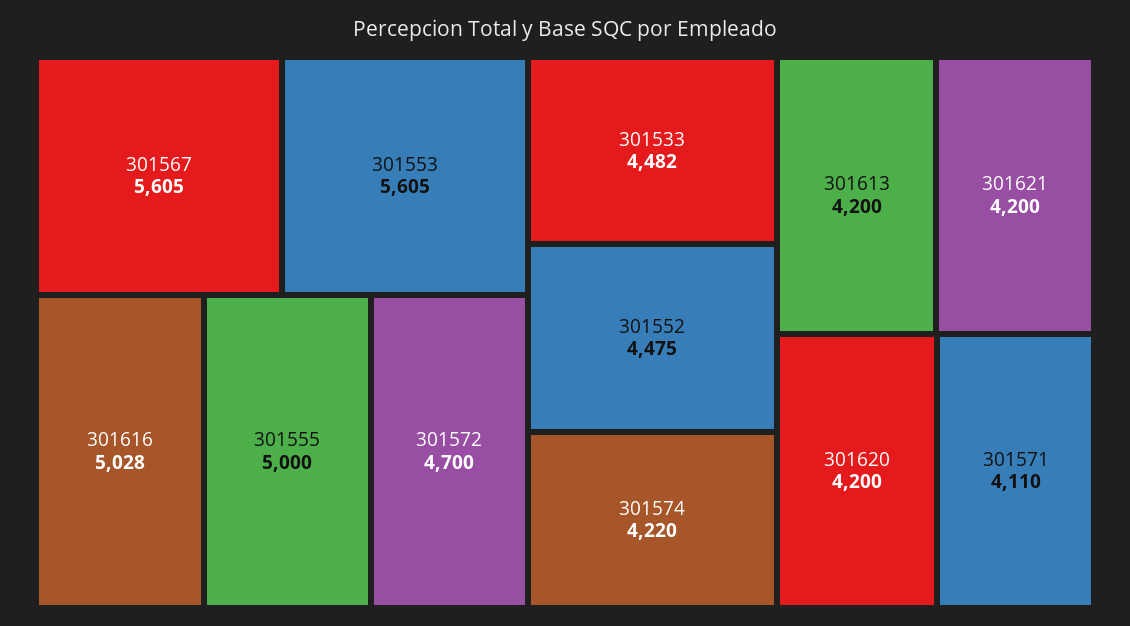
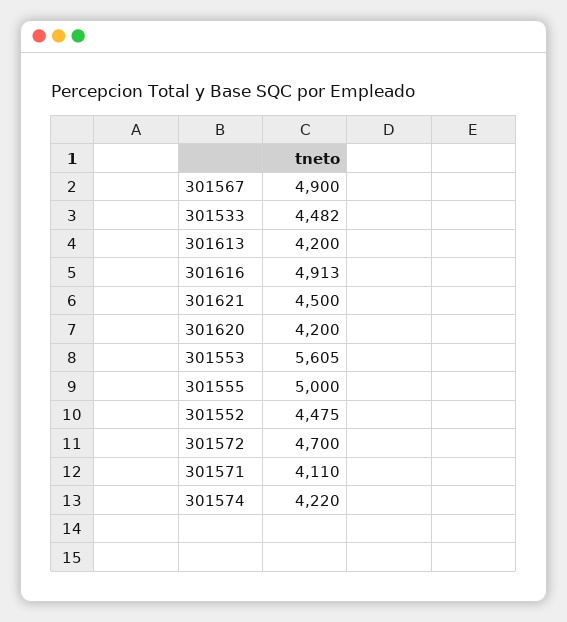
  {
-   "301567": 5605,
+   "301567": 4900,
    "301553": 5605,
-   "301616": 5028,
+   "301616": 4913,
    "301555": 5000,
    "301572": 4700,
    "301533": 4482,
    "301552": 4475,
    "301574": 4220,
    "301613": 4200,
-   "301621": 4200,
+   "301621": 4500,
    "301620": 4200,
    "301571": 4110
  }

